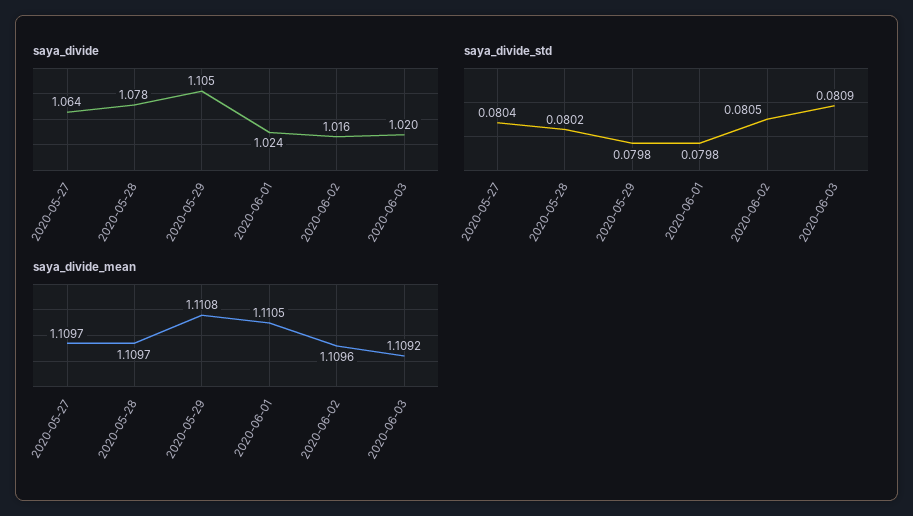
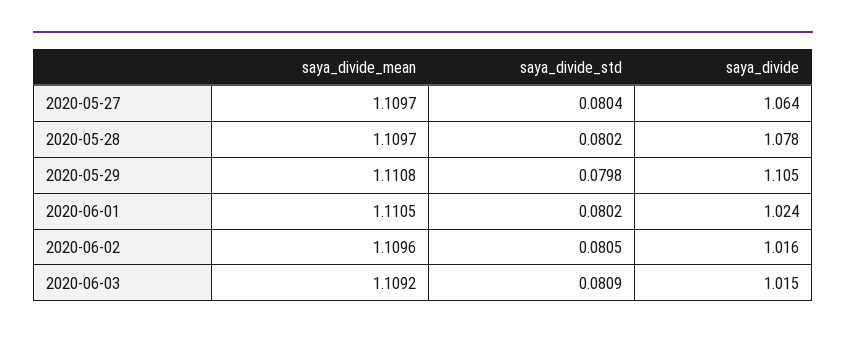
  {
    "saya_divide": {
      "2020-05-27": 1.064,
      "2020-05-28": 1.078,
      "2020-05-29": 1.105,
      "2020-06-01": 1.024,
      "2020-06-02": 1.016,
-     "2020-06-03": 1.02
+     "2020-06-03": 1.015
    },
    "saya_divide_std": {
      "2020-05-27": 0.0804,
      "2020-05-28": 0.0802,
      "2020-05-29": 0.0798,
-     "2020-06-01": 0.0798,
+     "2020-06-01": 0.0802,
      "2020-06-02": 0.0805,
      "2020-06-03": 0.0809
    },
    "saya_divide_mean": {
      "2020-05-27": 1.1097,
      "2020-05-28": 1.1097,
      "2020-05-29": 1.1108,
      "2020-06-01": 1.1105,
      "2020-06-02": 1.1096,
      "2020-06-03": 1.1092
    }
  }

